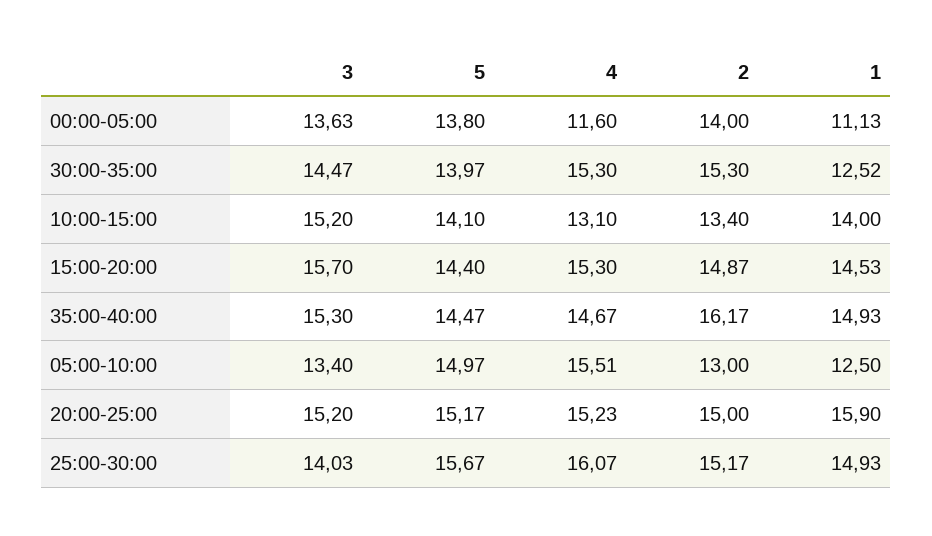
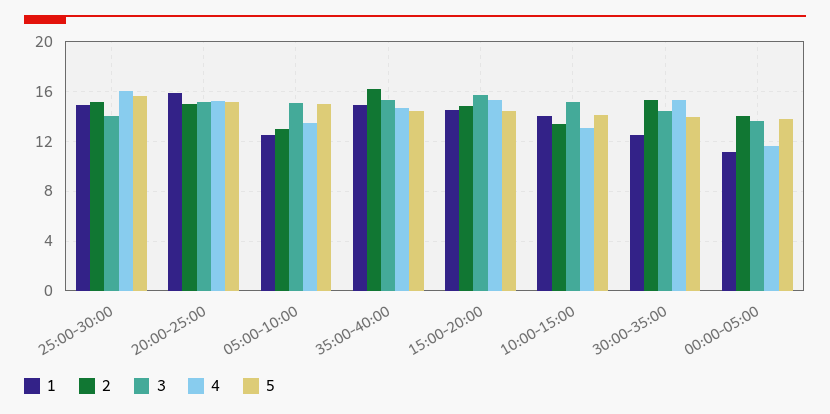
  {
    "3": {
      "00:00-05:00": 13.63,
      "30:00-35:00": 14.47,
      "10:00-15:00": 15.2,
      "15:00-20:00": 15.7,
      "35:00-40:00": 15.3,
-     "05:00-10:00": 13.4,
+     "05:00-10:00": 15,
      "20:00-25:00": 15.2,
      "25:00-30:00": 14.03
    },
    "5": {
      "00:00-05:00": 13.8,
      "30:00-35:00": 13.97,
      "10:00-15:00": 14.1,
      "15:00-20:00": 14.4,
      "35:00-40:00": 14.47,
      "05:00-10:00": 14.97,
      "20:00-25:00": 15.17,
      "25:00-30:00": 15.67
    },
    "4": {
      "00:00-05:00": 11.6,
      "30:00-35:00": 15.3,
      "10:00-15:00": 13.1,
      "15:00-20:00": 15.3,
      "35:00-40:00": 14.67,
-     "05:00-10:00": 15.51,
+     "05:00-10:00": 13.5,
      "20:00-25:00": 15.23,
      "25:00-30:00": 16.07
    },
    "2": {
      "00:00-05:00": 14,
      "30:00-35:00": 15.3,
      "10:00-15:00": 13.4,
      "15:00-20:00": 14.87,
      "35:00-40:00": 16.17,
      "05:00-10:00": 13,
      "20:00-25:00": 15,
      "25:00-30:00": 15.17
    },
    "1": {
      "00:00-05:00": 11.13,
      "30:00-35:00": 12.52,
      "10:00-15:00": 14,
      "15:00-20:00": 14.53,
      "35:00-40:00": 14.93,
      "05:00-10:00": 12.5,
      "20:00-25:00": 15.9,
      "25:00-30:00": 14.93
    }
  }

